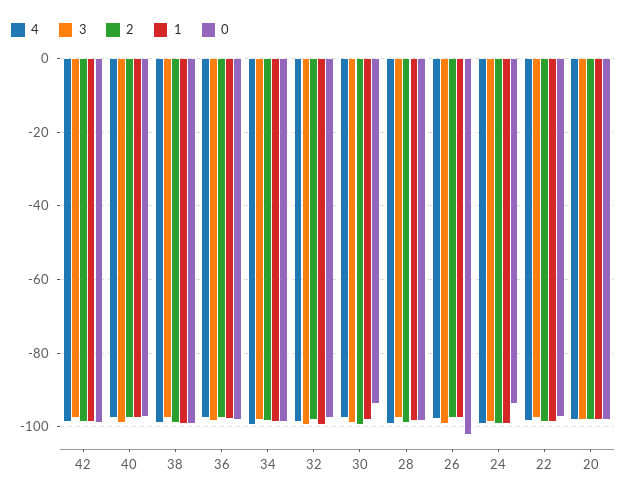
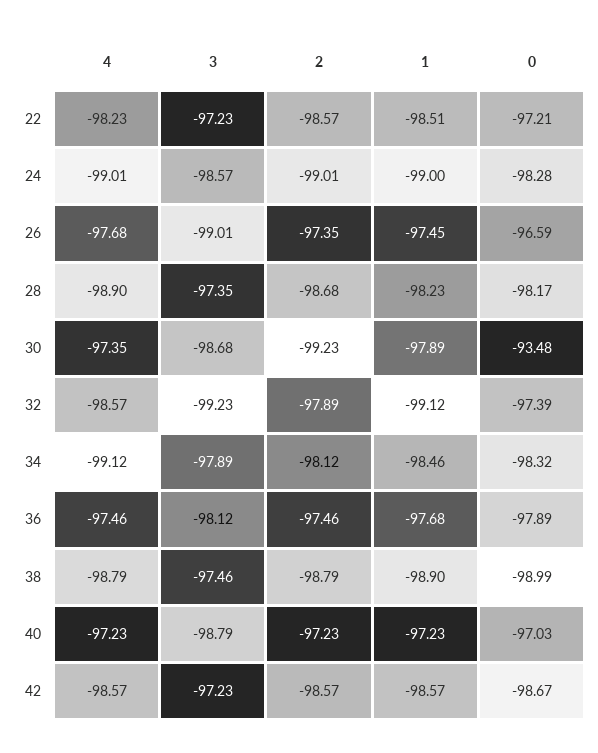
  {
    "4": {
      "42": -98.57,
      "40": -97.23,
      "38": -98.79,
      "36": -97.46,
      "34": -99.12,
      "32": -98.57,
      "30": -97.35,
      "28": -98.9,
      "26": -97.68,
      "24": -99.01,
-     "22": -98.23,
+     "22": -98.23
-     "20": -98
    },
    "3": {
      "42": -97.23,
      "40": -98.79,
      "38": -97.46,
      "36": -98.12,
      "34": -97.89,
      "32": -99.23,
      "30": -98.68,
      "28": -97.35,
      "26": -99.01,
      "24": -98.57,
-     "22": -97.23,
+     "22": -97.23
-     "20": -98
    },
    "2": {
      "42": -98.57,
      "40": -97.23,
      "38": -98.79,
      "36": -97.46,
      "34": -98.12,
      "32": -97.89,
      "30": -99.23,
      "28": -98.68,
      "26": -97.35,
      "24": -99.01,
-     "22": -98.57,
+     "22": -98.57
-     "20": -98
    },
    "1": {
      "42": -98.57,
      "40": -97.23,
      "38": -98.9,
      "36": -97.68,
      "34": -98.46,
      "32": -99.12,
      "30": -97.89,
      "28": -98.23,
      "26": -97.45,
      "24": -99,
-     "22": -98.51,
+     "22": -98.51
-     "20": -98
    },
    "0": {
      "42": -98.67,
      "40": -97.03,
      "38": -98.99,
      "36": -97.89,
      "34": -98.32,
      "32": -97.39,
      "30": -93.48,
      "28": -98.17,
-     "26": -102,
+     "26": -96.59,
-     "24": -94,
+     "24": -98.28,
-     "22": -97.21,
+     "22": -97.21
-     "20": -98
    }
  }

